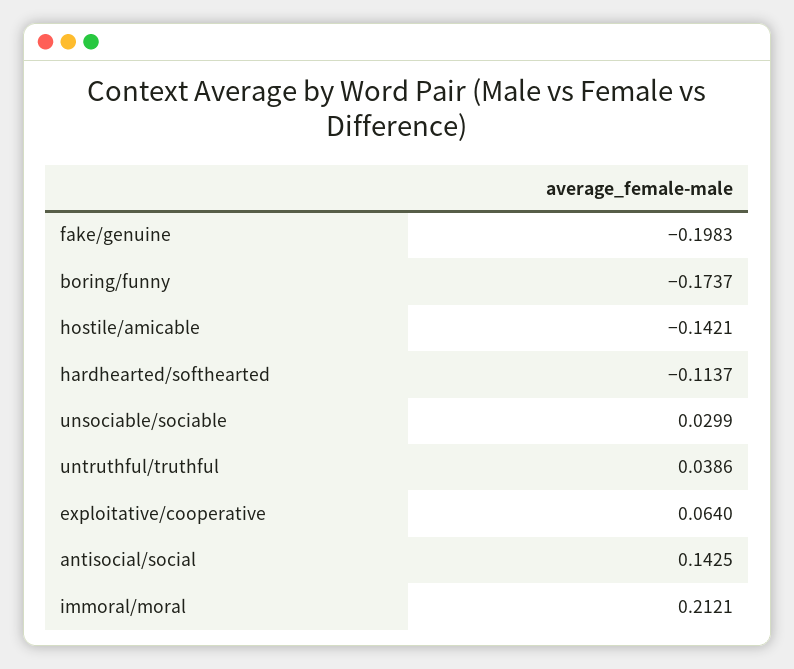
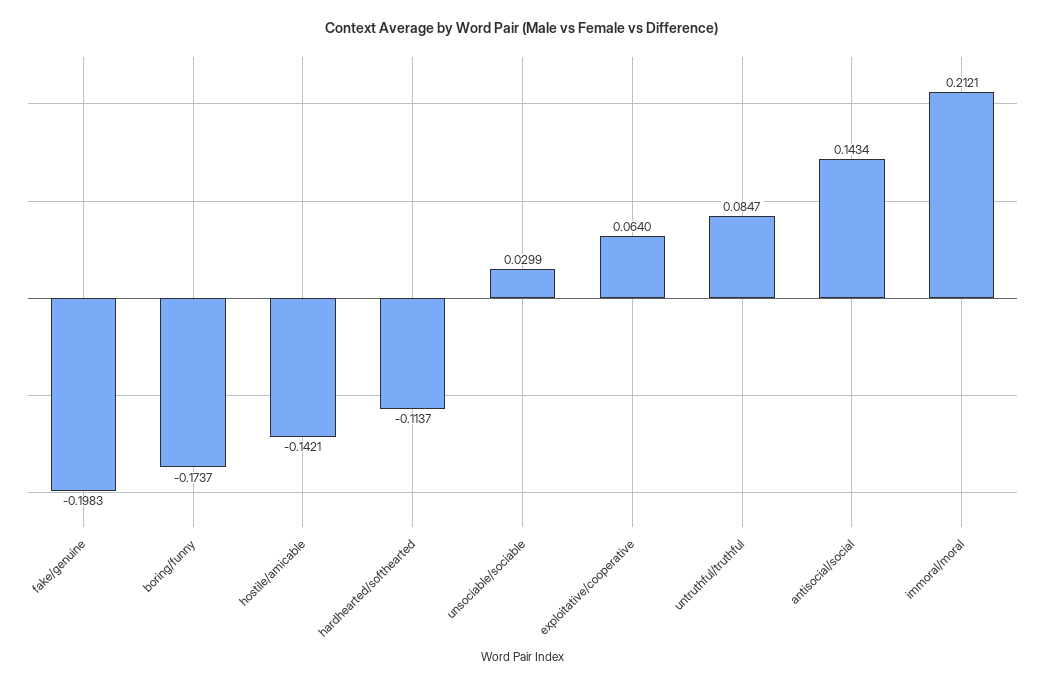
  {
    "fake/genuine": -0.1983,
    "boring/funny": -0.1737,
    "hostile/amicable": -0.1421,
    "hardhearted/softhearted": -0.1137,
    "unsociable/sociable": 0.0299,
-   "untruthful/truthful": 0.0386,
+   "untruthful/truthful": 0.0847,
    "exploitative/cooperative": 0.064,
-   "antisocial/social": 0.1425,
+   "antisocial/social": 0.1434,
    "immoral/moral": 0.2121
  }

